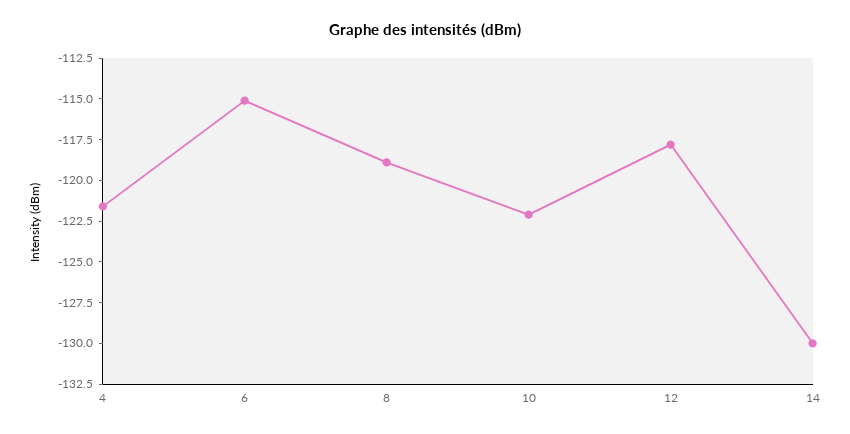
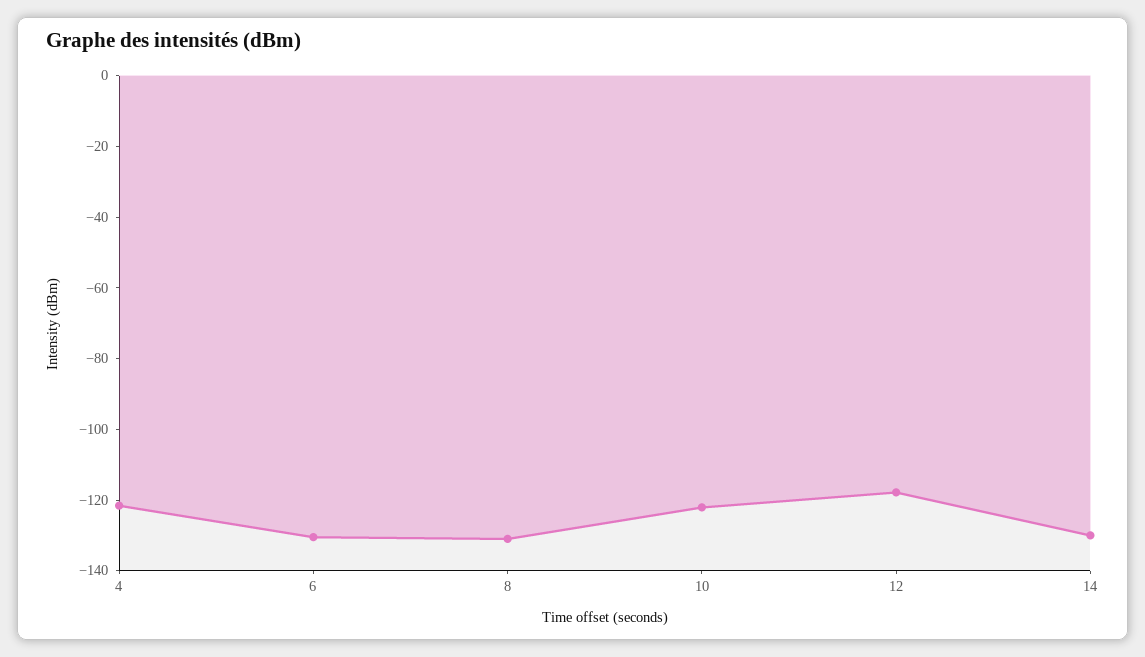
  {
    "4": -121.5,
-   "6": -115,
+   "6": -130,
-   "8": -119,
+   "8": -130,
    "10": -122,
    "12": -118,
    "14": -130
  }

